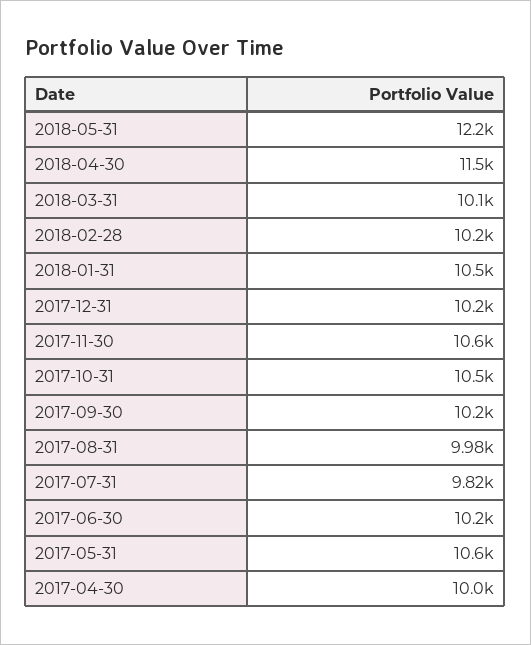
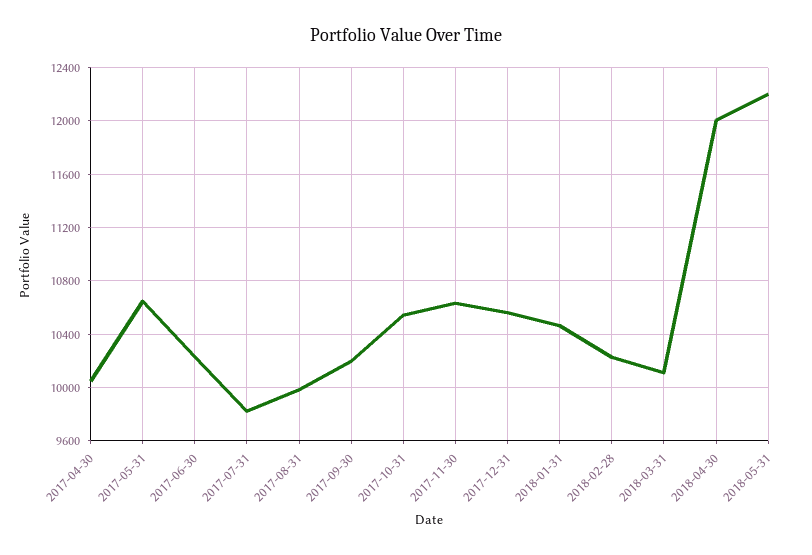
  {
    "2018-05-31": 12200,
-   "2018-04-30": 11500,
+   "2018-04-30": 12000,
    "2018-03-31": 10100,
    "2018-02-28": 10200,
    "2018-01-31": 10500,
-   "2017-12-31": 10200,
+   "2017-12-31": 10550,
    "2017-11-30": 10600,
    "2017-10-31": 10500,
    "2017-09-30": 10200,
    "2017-08-31": 9980,
    "2017-07-31": 9820,
    "2017-06-30": 10200,
    "2017-05-31": 10600,
    "2017-04-30": 10000
  }

